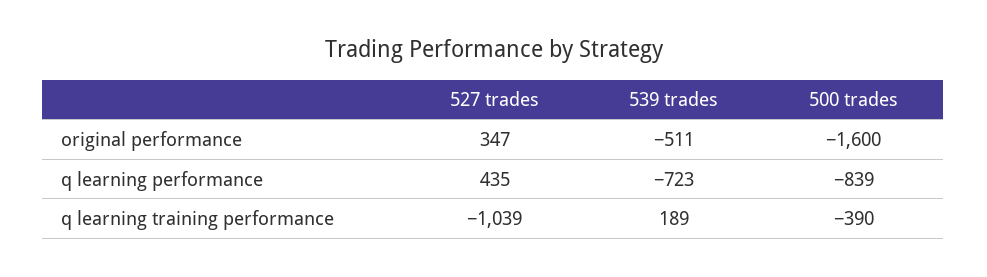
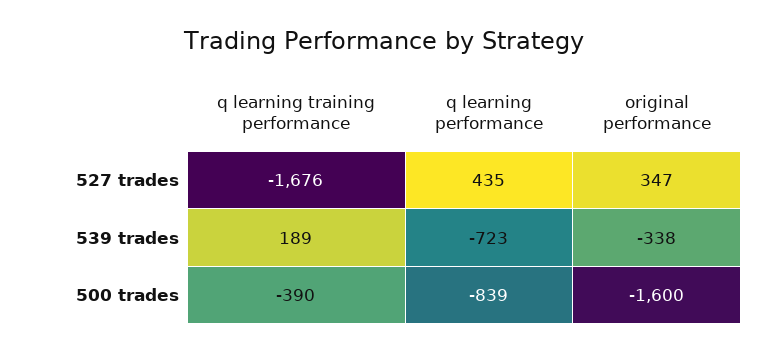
  {
    "527 trades": {
      "original performance": 347,
      "q learning performance": 435,
-     "q learning training performance": -1039
+     "q learning training performance": -1676
    },
    "539 trades": {
-     "original performance": -511,
+     "original performance": -338,
      "q learning performance": -723,
      "q learning training performance": 189
    },
    "500 trades": {
      "original performance": -1600,
      "q learning performance": -839,
      "q learning training performance": -390
    }
  }

